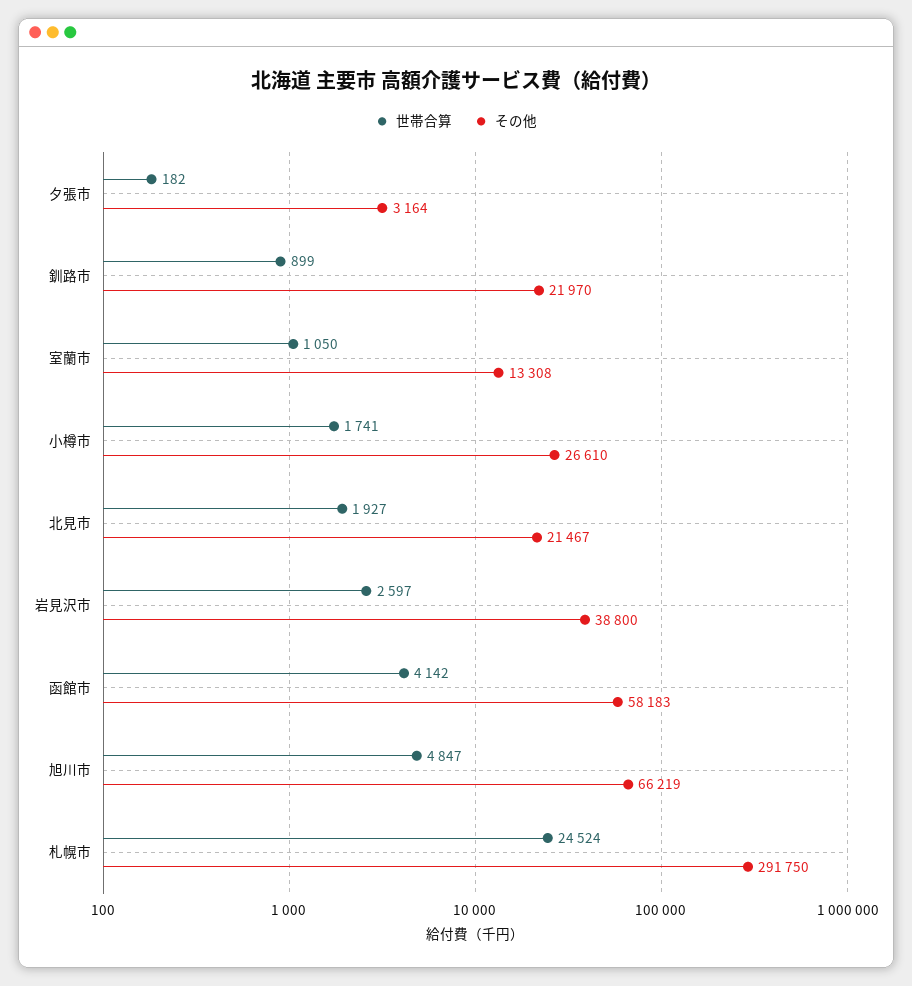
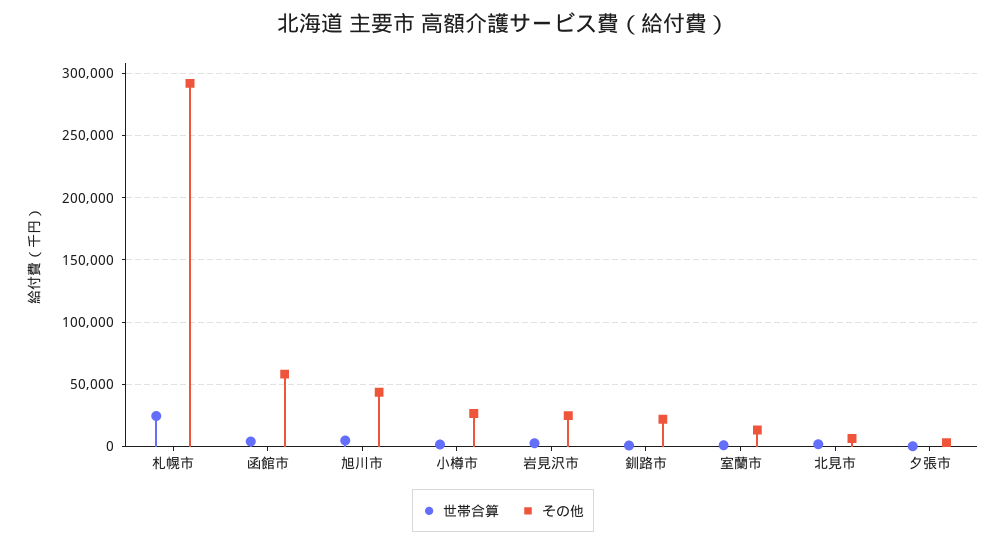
  {
    "世帯合算": {
      "夕張市": 182,
      "釧路市": 899,
      "室蘭市": 1050,
      "小樽市": 1741,
      "北見市": 1927,
      "岩見沢市": 2597,
      "函館市": 4142,
      "旭川市": 4847,
      "札幌市": 24524
    },
    "その他": {
      "夕張市": 3164,
      "釧路市": 21970,
      "室蘭市": 13308,
      "小樽市": 26610,
-     "北見市": 21467,
+     "北見市": 5000,
-     "岩見沢市": 38800,
+     "岩見沢市": 25000,
      "函館市": 58183,
-     "旭川市": 66219,
+     "旭川市": 45000,
      "札幌市": 291750
    }
  }

